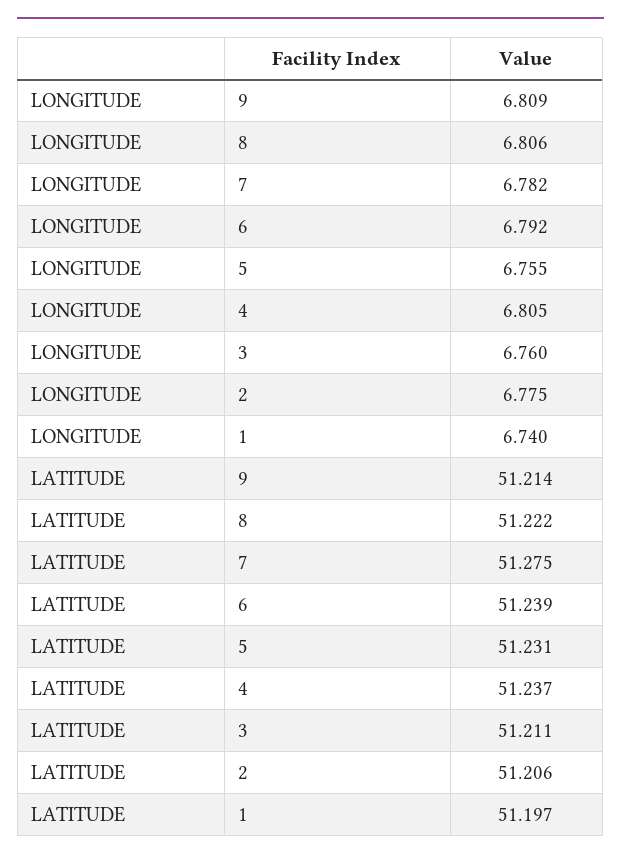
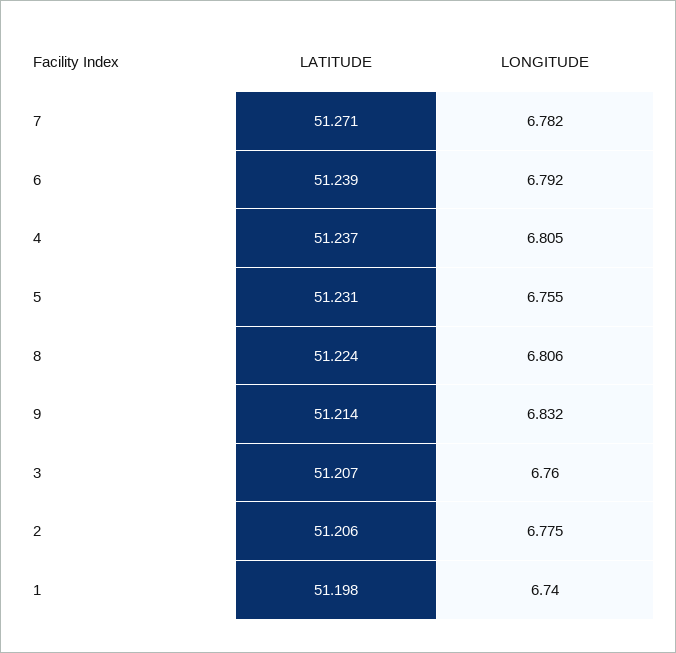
  {
    "LONGITUDE": {
-     "9": 6.809,
+     "9": 6.832,
      "8": 6.806,
      "7": 6.782,
      "6": 6.792,
      "5": 6.755,
      "4": 6.805,
      "3": 6.76,
      "2": 6.775,
      "1": 6.74
    },
    "LATITUDE": {
      "9": 51.214,
-     "8": 51.222,
+     "8": 51.224,
-     "7": 51.275,
+     "7": 51.271,
      "6": 51.239,
      "5": 51.231,
      "4": 51.237,
-     "3": 51.211,
+     "3": 51.207,
      "2": 51.206,
-     "1": 51.197
+     "1": 51.198
    }
  }

